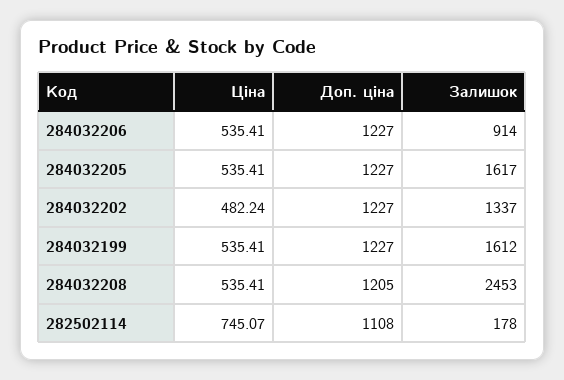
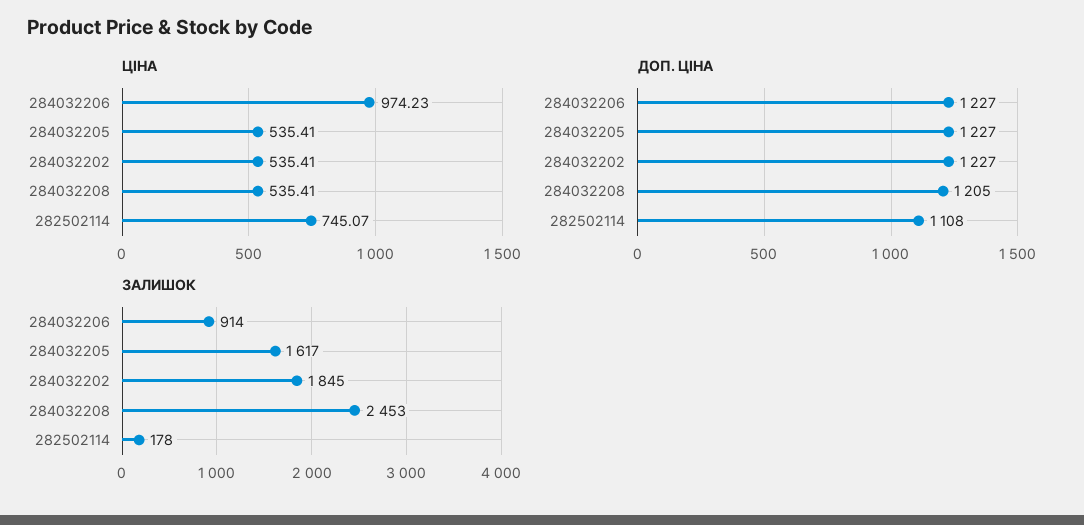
  {
    "Ціна": {
-     "284032206": 535.41,
+     "284032206": 974.23,
      "284032205": 535.41,
-     "284032202": 482.24,
+     "284032202": 535.41,
-     "284032199": 535.41,
      "284032208": 535.41,
      "282502114": 745.07
    },
    "Доп. ціна": {
      "284032206": 1227,
      "284032205": 1227,
      "284032202": 1227,
-     "284032199": 1227,
      "284032208": 1205,
      "282502114": 1108
    },
    "Залишок": {
      "284032206": 914,
      "284032205": 1617,
-     "284032202": 1337,
+     "284032202": 1845,
-     "284032199": 1612,
      "284032208": 2453,
      "282502114": 178
    }
  }

